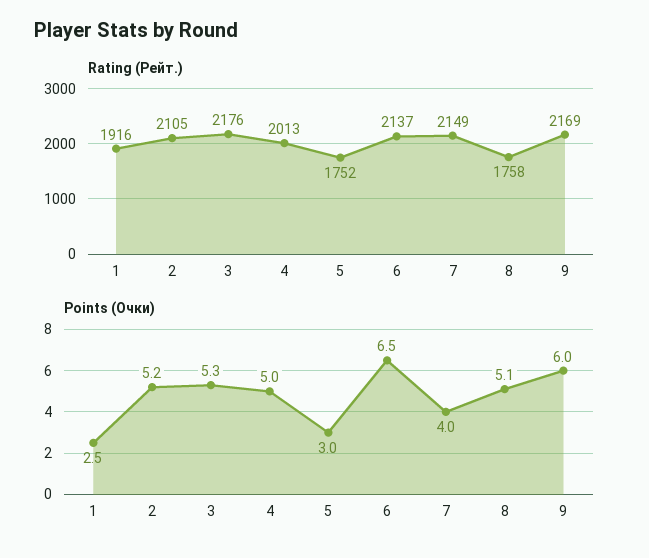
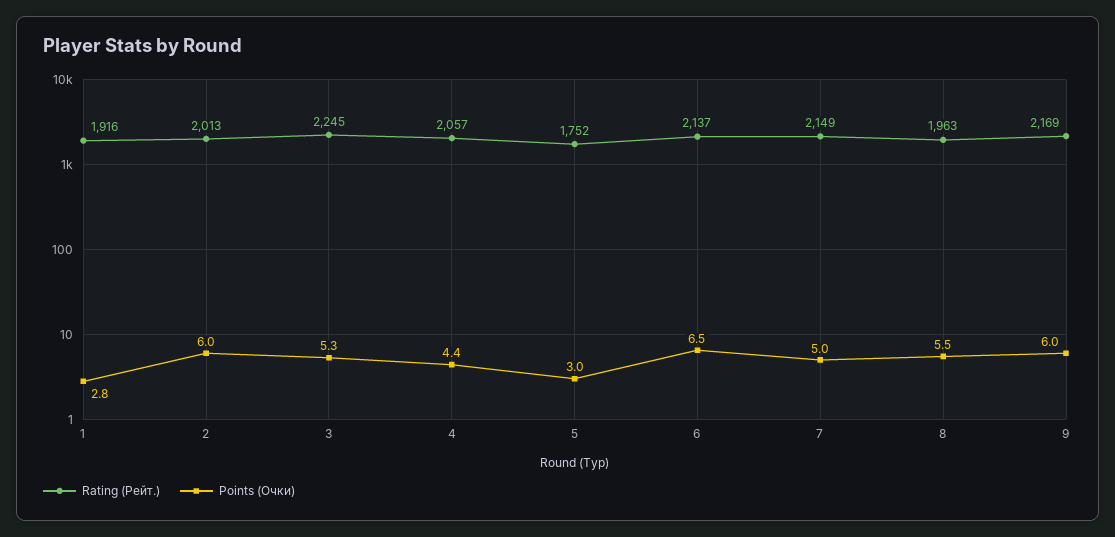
  {
    "Rating (Рейт.)": {
      "1": 1916,
-     "2": 2105,
+     "2": 2013,
-     "3": 2176,
+     "3": 2245,
-     "4": 2013,
+     "4": 2057,
      "5": 1752,
      "6": 2137,
      "7": 2149,
-     "8": 1758,
+     "8": 1963,
      "9": 2169
    },
    "Points (Очки)": {
-     "1": 2.5,
+     "1": 2.8,
-     "2": 5.2,
+     "2": 6,
      "3": 5.3,
-     "4": 5,
+     "4": 4.4,
      "5": 3,
      "6": 6.5,
-     "7": 4,
+     "7": 5,
-     "8": 5.1,
+     "8": 5.5,
      "9": 6
    }
  }

